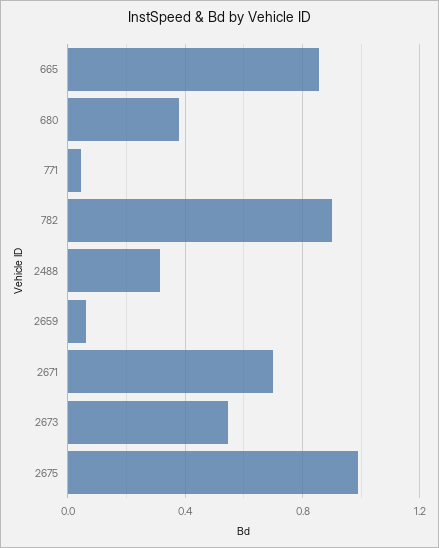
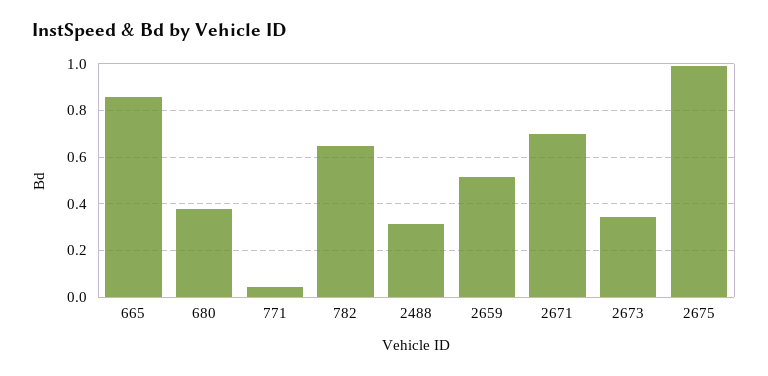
  {
    "665": 0.85,
    "680": 0.4,
    "771": 0.05,
-   "782": 0.9,
+   "782": 0.65,
    "2488": 0.3,
-   "2659": 0.05,
+   "2659": 0.5,
    "2671": 0.7,
-   "2673": 0.55,
+   "2673": 0.35,
    "2675": 1
  }

